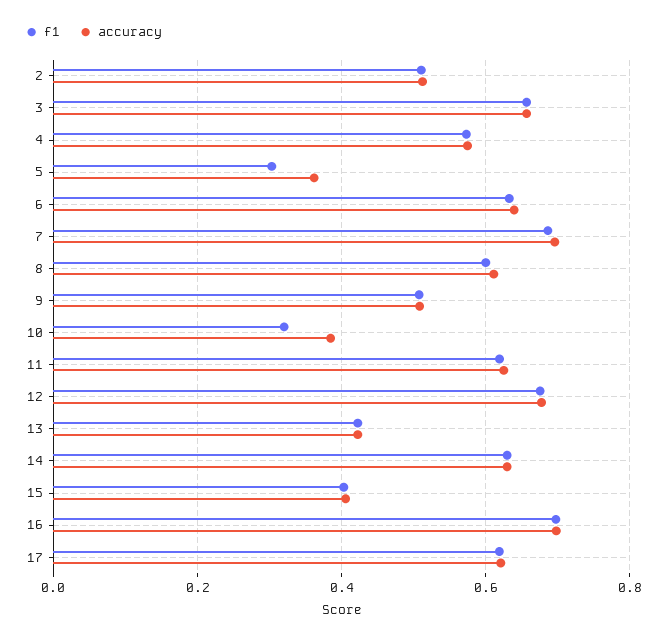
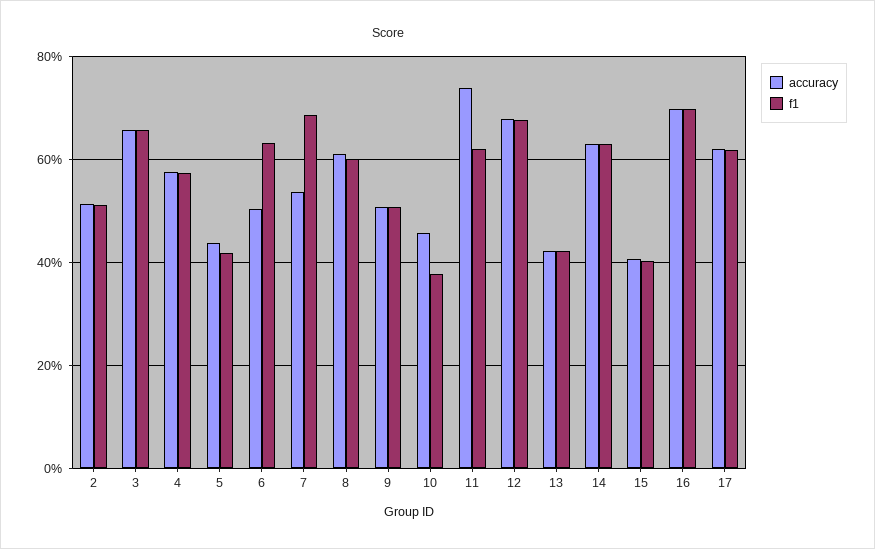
  {
    "f1": {
      "2": 0.52,
      "3": 0.66,
      "4": 0.58,
-     "5": 0.3,
+     "5": 0.42,
      "6": 0.64,
      "7": 0.68,
      "8": 0.6,
      "9": 0.5,
-     "10": 0.32,
+     "10": 0.38,
      "11": 0.62,
      "12": 0.68,
      "13": 0.42,
      "14": 0.62,
      "15": 0.4,
      "16": 0.7,
      "17": 0.62
    },
    "accuracy": {
      "2": 0.52,
      "3": 0.66,
      "4": 0.58,
-     "5": 0.36,
+     "5": 0.44,
-     "6": 0.64,
+     "6": 0.5,
-     "7": 0.7,
+     "7": 0.54,
      "8": 0.62,
      "9": 0.5,
-     "10": 0.38,
+     "10": 0.46,
-     "11": 0.62,
+     "11": 0.74,
      "12": 0.68,
      "13": 0.42,
      "14": 0.62,
      "15": 0.4,
      "16": 0.7,
      "17": 0.62
    }
  }

